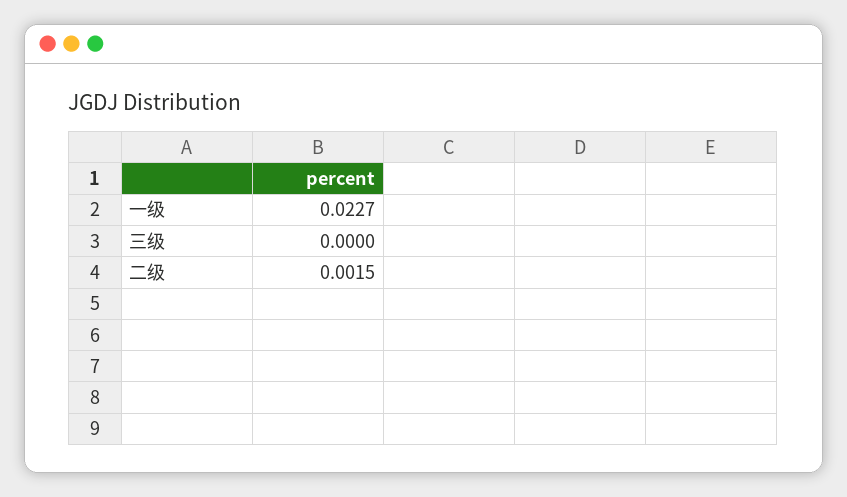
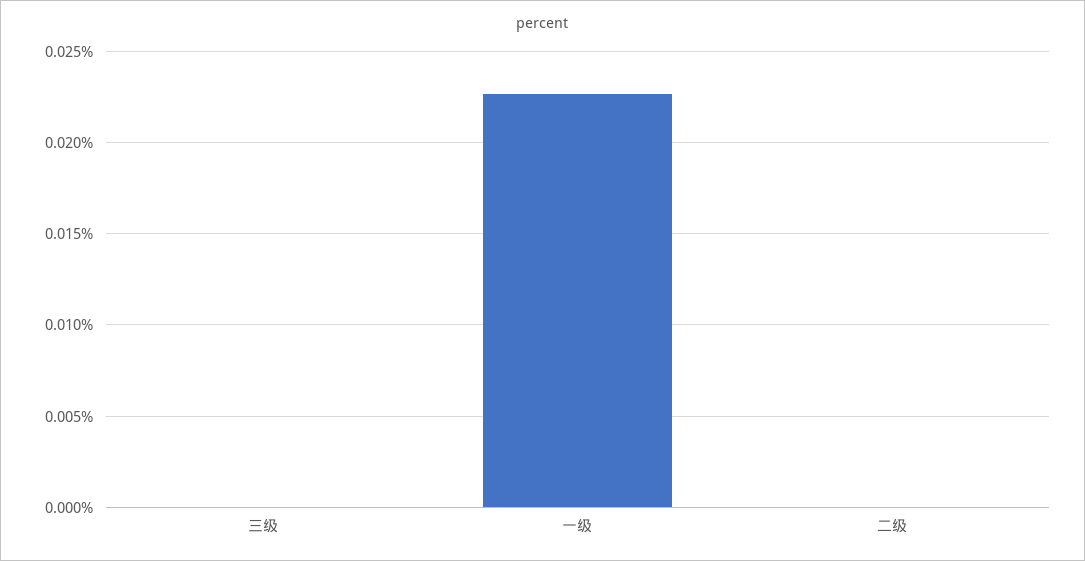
  {
    "一级": 0.0227,
    "三级": 0,
-   "二级": 0.0015
+   "二级": 0
  }

